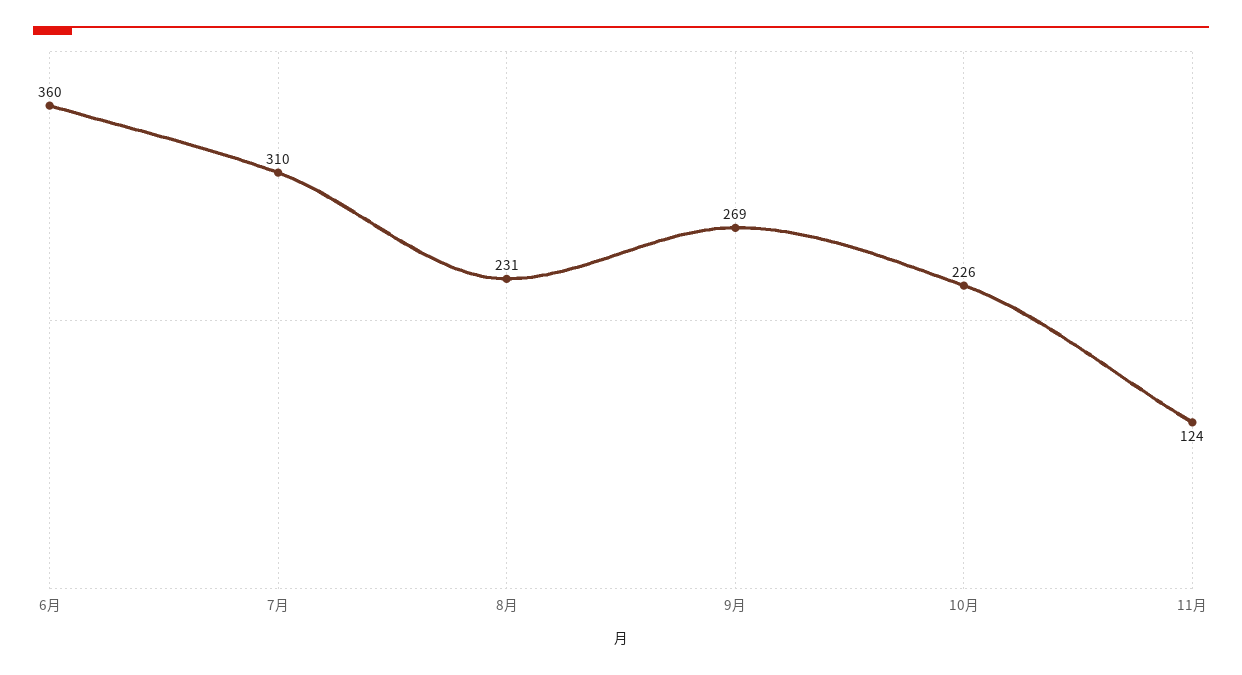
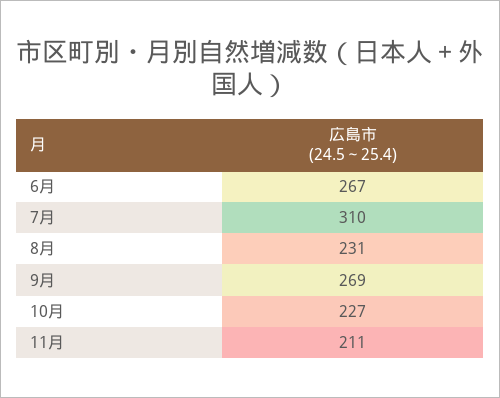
  {
-   "6月": 360,
+   "6月": 267,
    "7月": 310,
    "8月": 231,
    "9月": 269,
-   "10月": 226,
+   "10月": 227,
-   "11月": 124
+   "11月": 211
  }

